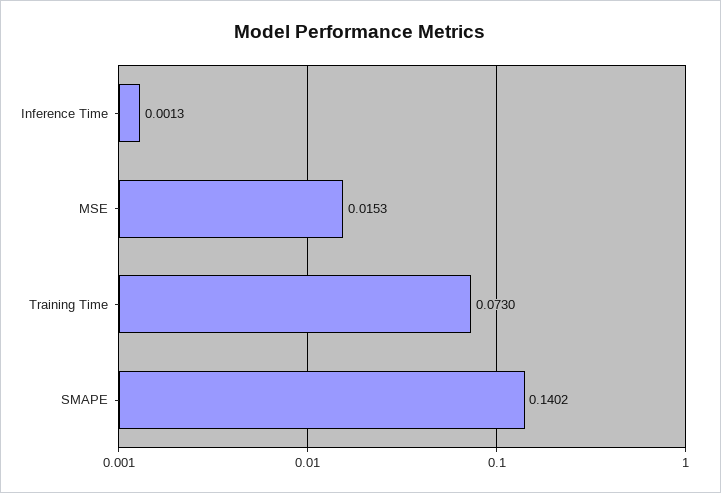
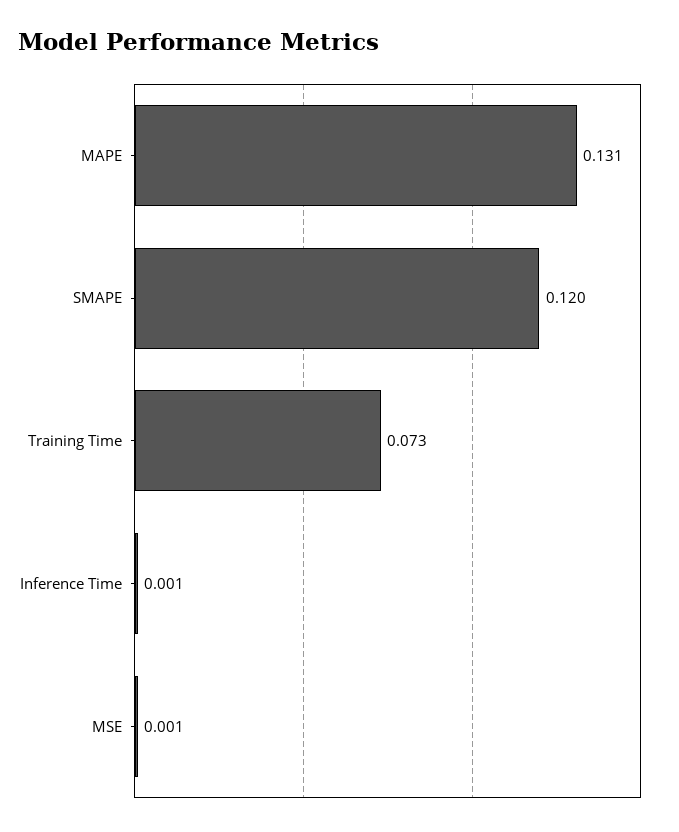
  {
    "Inference Time": 0.0013,
-   "MSE": 0.0153,
+   "MSE": 0.001,
    "Training Time": 0.073,
-   "SMAPE": 0.1402
+   "SMAPE": 0.12,
+   "MAPE": 0.131
  }

